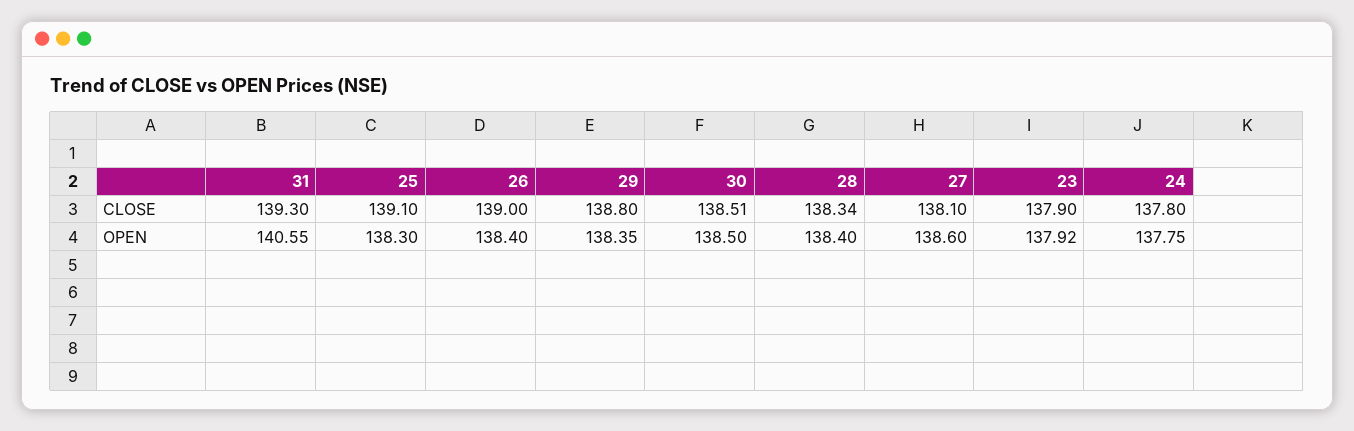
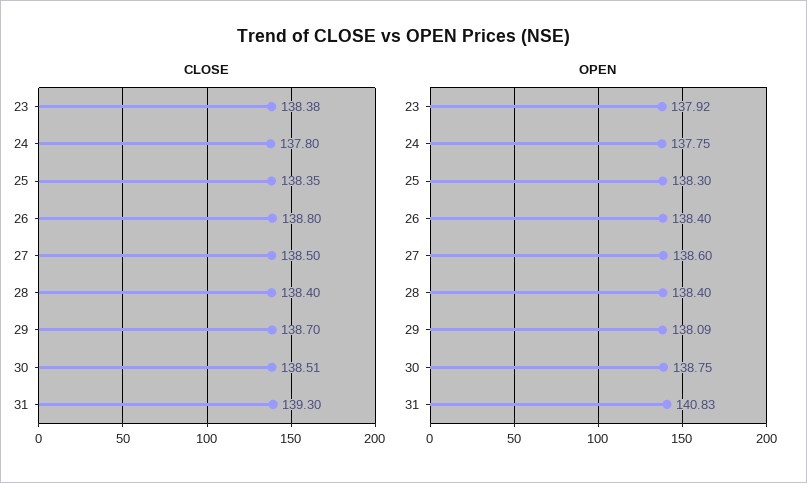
  {
    "CLOSE": {
      "31": 139.3,
-     "25": 139.1,
+     "25": 138.35,
-     "26": 139,
+     "26": 138.8,
-     "29": 138.8,
+     "29": 138.7,
      "30": 138.51,
-     "28": 138.34,
+     "28": 138.4,
-     "27": 138.1,
+     "27": 138.5,
-     "23": 137.9,
+     "23": 138.38,
      "24": 137.8
    },
    "OPEN": {
-     "31": 140.55,
+     "31": 140.83,
      "25": 138.3,
      "26": 138.4,
-     "29": 138.35,
+     "29": 138.09,
-     "30": 138.5,
+     "30": 138.75,
      "28": 138.4,
      "27": 138.6,
      "23": 137.92,
      "24": 137.75
    }
  }

